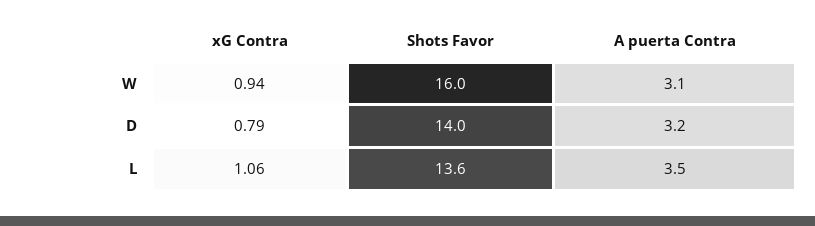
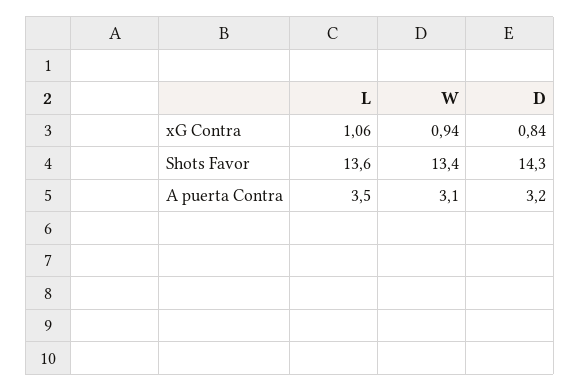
  {
    "xG Contra": {
      "W": 0.94,
-     "D": 0.79,
+     "D": 0.84,
      "L": 1.06
    },
    "Shots Favor": {
-     "W": 16,
+     "W": 13.4,
-     "D": 14,
+     "D": 14.3,
      "L": 13.6
    },
    "A puerta Contra": {
      "W": 3.1,
      "D": 3.2,
      "L": 3.5
    }
  }

